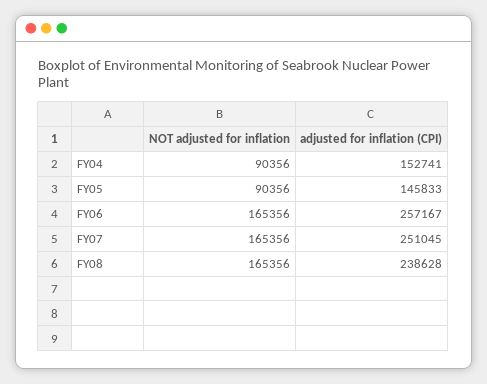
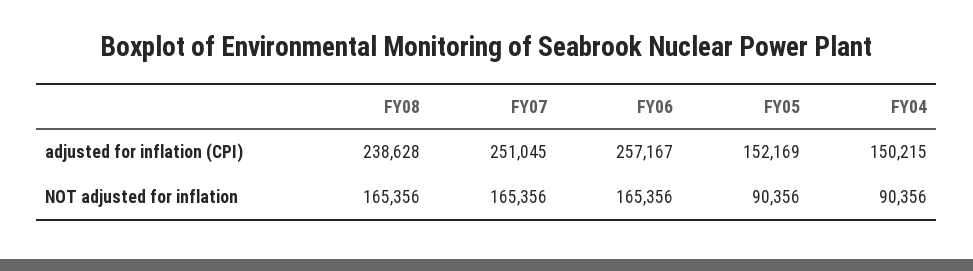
  {
    "NOT adjusted for inflation": {
      "FY04": 90356,
      "FY05": 90356,
      "FY06": 165356,
      "FY07": 165356,
      "FY08": 165356
    },
    "adjusted for inflation (CPI)": {
-     "FY04": 152741,
+     "FY04": 150215,
-     "FY05": 145833,
+     "FY05": 152169,
      "FY06": 257167,
      "FY07": 251045,
      "FY08": 238628
    }
  }

